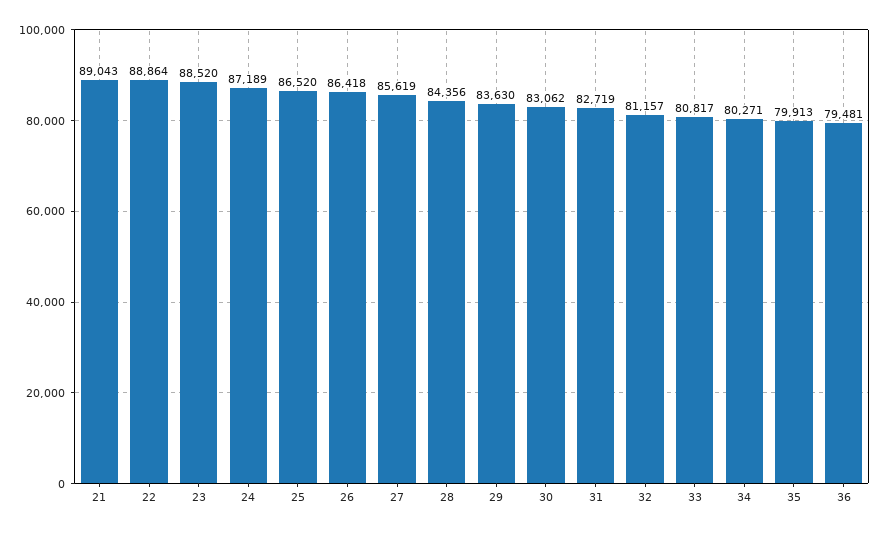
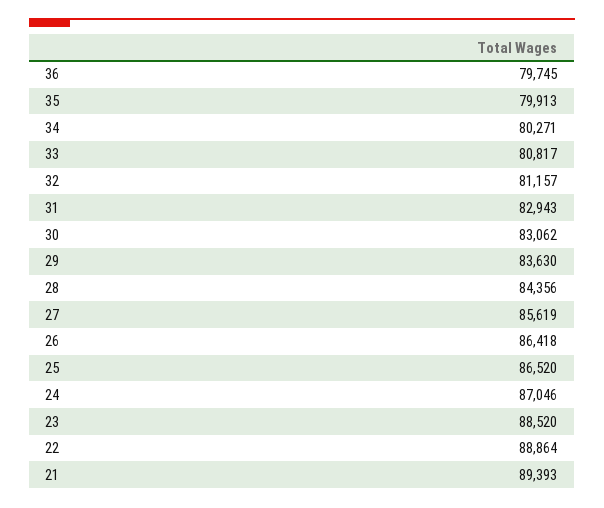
  {
-   "21": 89043,
+   "21": 89393,
    "22": 88864,
    "23": 88520,
-   "24": 87189,
+   "24": 87046,
    "25": 86520,
    "26": 86418,
    "27": 85619,
    "28": 84356,
    "29": 83630,
    "30": 83062,
-   "31": 82719,
+   "31": 82943,
    "32": 81157,
    "33": 80817,
    "34": 80271,
    "35": 79913,
-   "36": 79481
+   "36": 79745
  }

